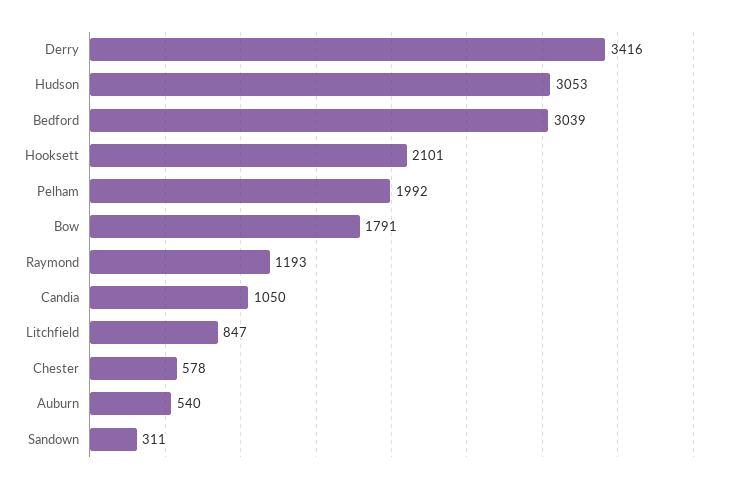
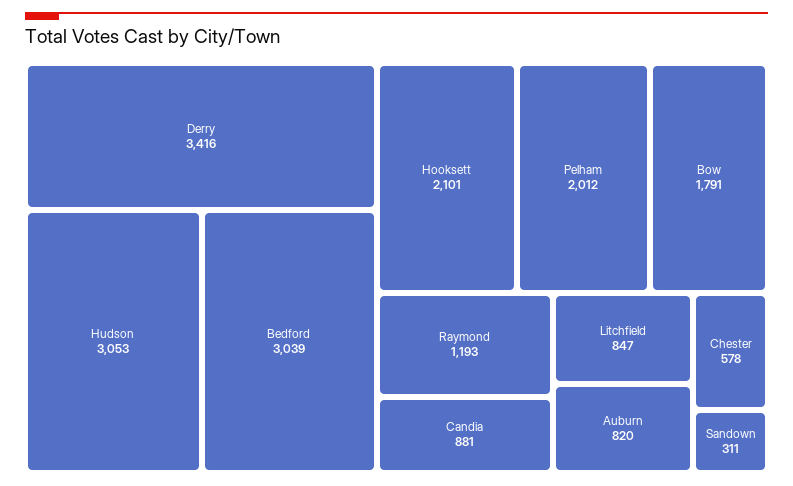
  {
    "Derry": 3416,
    "Hudson": 3053,
    "Bedford": 3039,
    "Hooksett": 2101,
-   "Pelham": 1992,
+   "Pelham": 2012,
    "Bow": 1791,
    "Raymond": 1193,
-   "Candia": 1050,
+   "Candia": 881,
    "Litchfield": 847,
    "Chester": 578,
-   "Auburn": 540,
+   "Auburn": 820,
    "Sandown": 311
  }

